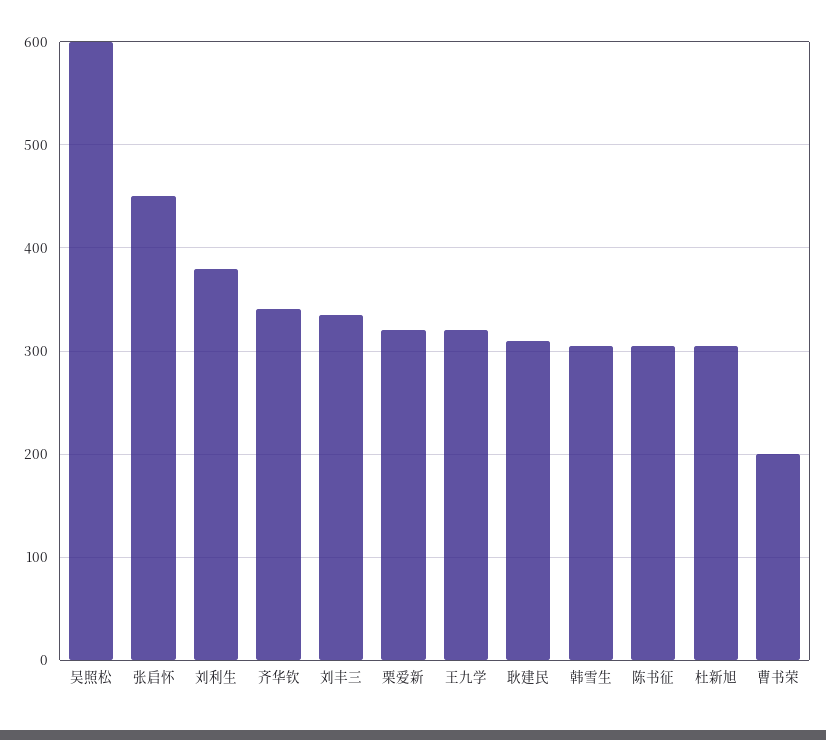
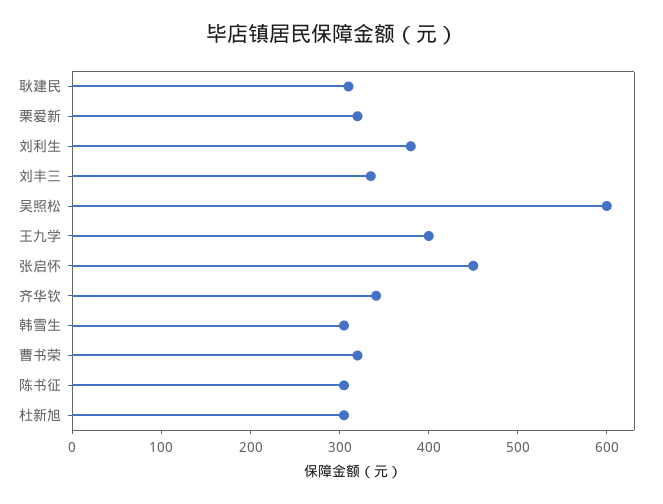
  {
    "吴照松": 600,
    "张启怀": 450,
    "刘利生": 380,
    "齐华钦": 340,
    "刘丰三": 340,
    "栗爱新": 320,
-   "王九学": 320,
+   "王九学": 400,
    "耿建民": 310,
    "韩雪生": 310,
    "陈书征": 310,
    "杜新旭": 310,
-   "曹书荣": 200
+   "曹书荣": 320
  }

